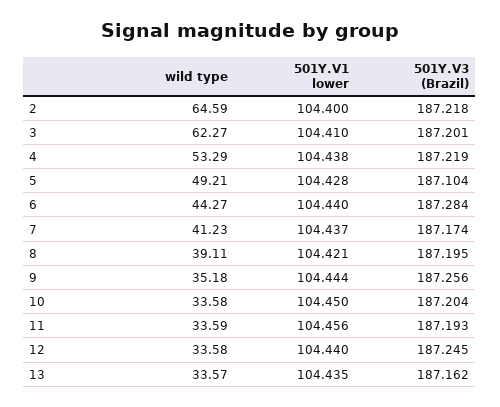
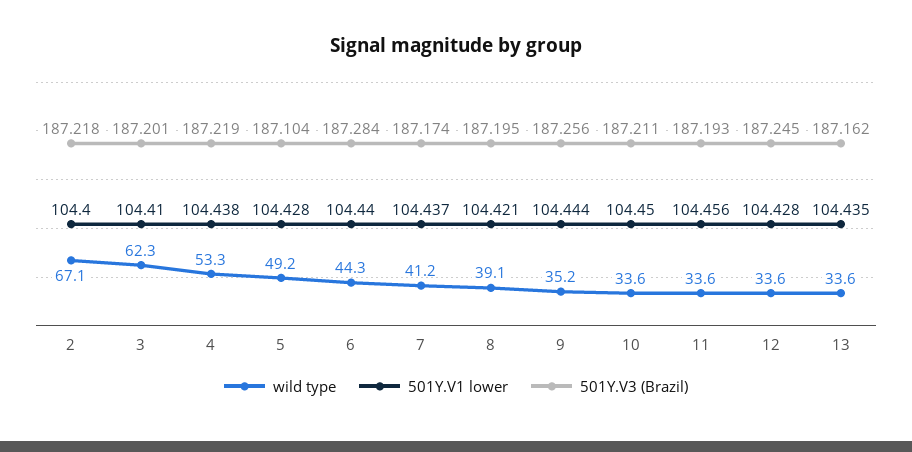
  {
    "wild type": {
-     "2": 64.59,
+     "2": 67.1,
      "3": 62.27,
      "4": 53.29,
      "5": 49.21,
      "6": 44.27,
      "7": 41.23,
      "8": 39.11,
      "9": 35.18,
      "10": 33.58,
      "11": 33.59,
      "12": 33.58,
      "13": 33.57
    },
    "501Y.V1 lower": {
      "2": 104.4,
      "3": 104.41,
      "4": 104.438,
      "5": 104.428,
      "6": 104.44,
      "7": 104.437,
      "8": 104.421,
      "9": 104.444,
      "10": 104.45,
      "11": 104.456,
-     "12": 104.44,
+     "12": 104.428,
      "13": 104.435
    },
    "501Y.V3 (Brazil)": {
      "2": 187.218,
      "3": 187.201,
      "4": 187.219,
      "5": 187.104,
      "6": 187.284,
      "7": 187.174,
      "8": 187.195,
      "9": 187.256,
-     "10": 187.204,
+     "10": 187.211,
      "11": 187.193,
      "12": 187.245,
      "13": 187.162
    }
  }

